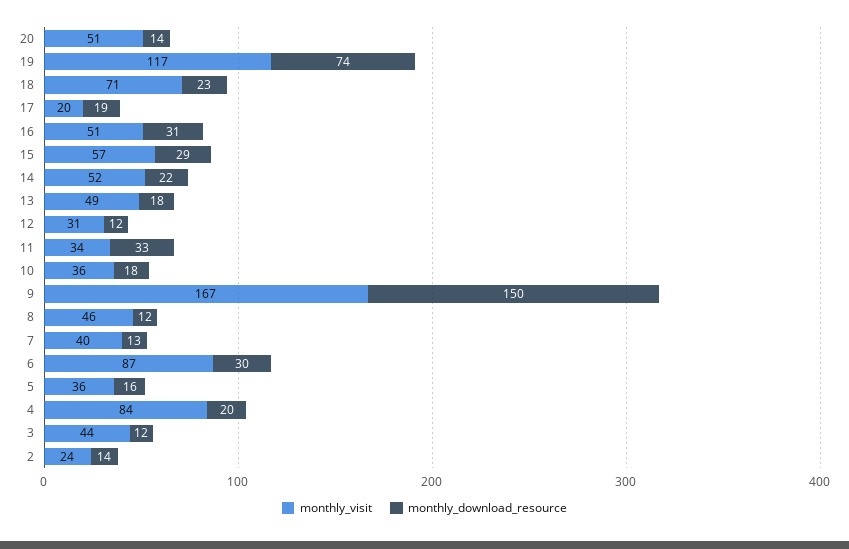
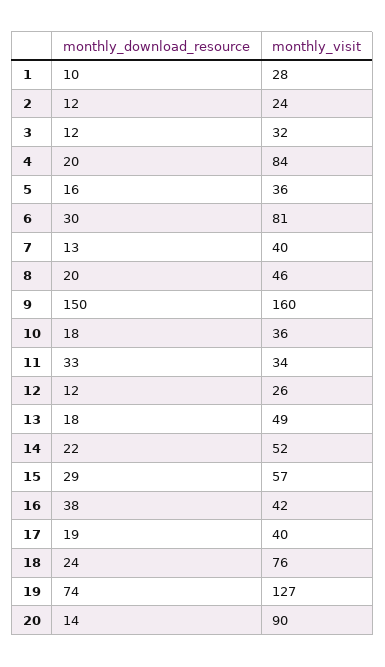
  {
    "monthly_visit": {
-     "20": 51,
+     "20": 90,
-     "19": 117,
+     "19": 127,
-     "18": 71,
+     "18": 76,
-     "17": 20,
+     "17": 40,
-     "16": 51,
+     "16": 42,
      "15": 57,
      "14": 52,
      "13": 49,
-     "12": 31,
+     "12": 26,
      "11": 34,
      "10": 36,
-     "9": 167,
+     "9": 160,
      "8": 46,
      "7": 40,
-     "6": 87,
+     "6": 81,
      "5": 36,
      "4": 84,
-     "3": 44,
+     "3": 32,
-     "2": 24
+     "2": 24,
+     "1": 28
    },
    "monthly_download_resource": {
      "20": 14,
      "19": 74,
-     "18": 23,
+     "18": 24,
      "17": 19,
-     "16": 31,
+     "16": 38,
      "15": 29,
      "14": 22,
      "13": 18,
      "12": 12,
      "11": 33,
      "10": 18,
      "9": 150,
-     "8": 12,
+     "8": 20,
      "7": 13,
      "6": 30,
      "5": 16,
      "4": 20,
      "3": 12,
-     "2": 14
+     "2": 12,
+     "1": 10
    }
  }

